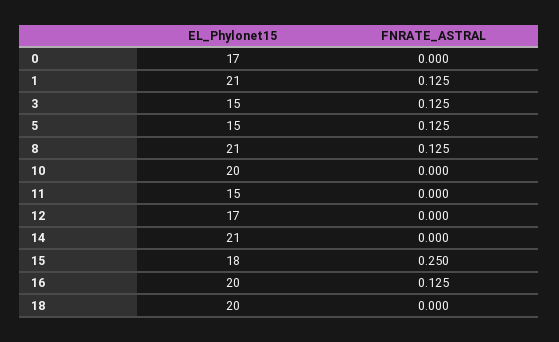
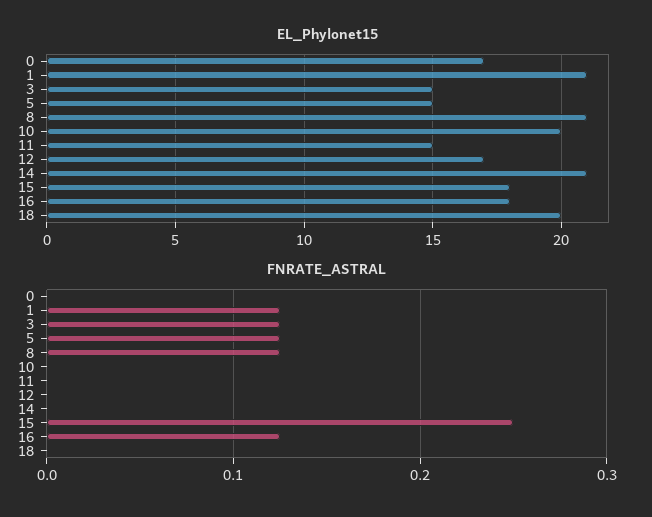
  {
    "EL_Phylonet15": {
      "0": 17,
      "1": 21,
      "3": 15,
      "5": 15,
      "8": 21,
      "10": 20,
      "11": 15,
      "12": 17,
      "14": 21,
      "15": 18,
-     "16": 20,
+     "16": 18,
      "18": 20
    },
    "FNRATE_ASTRAL": {
      "0": 0,
      "1": 0.125,
      "3": 0.125,
      "5": 0.125,
      "8": 0.125,
      "10": 0,
      "11": 0,
      "12": 0,
      "14": 0,
      "15": 0.25,
      "16": 0.125,
      "18": 0
    }
  }

